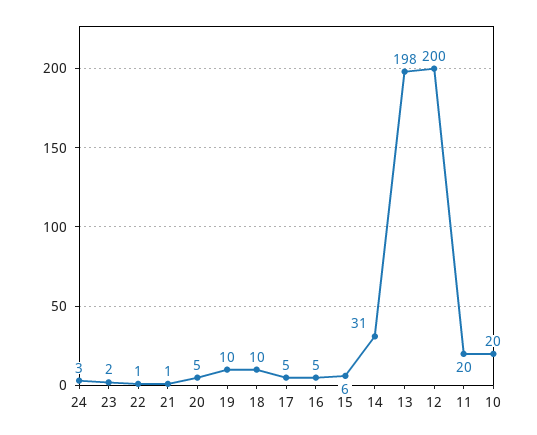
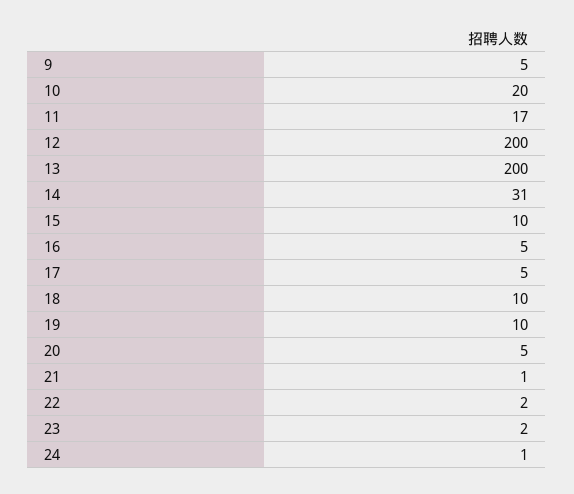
  {
-   "24": 3,
+   "24": 1,
    "23": 2,
-   "22": 1,
+   "22": 2,
    "21": 1,
    "20": 5,
    "19": 10,
    "18": 10,
    "17": 5,
    "16": 5,
-   "15": 6,
+   "15": 10,
    "14": 31,
-   "13": 198,
+   "13": 200,
    "12": 200,
-   "11": 20,
+   "11": 17,
-   "10": 20
+   "10": 20,
+   "9": 5
  }

